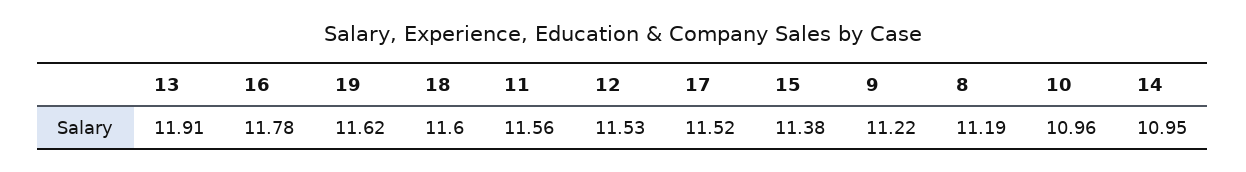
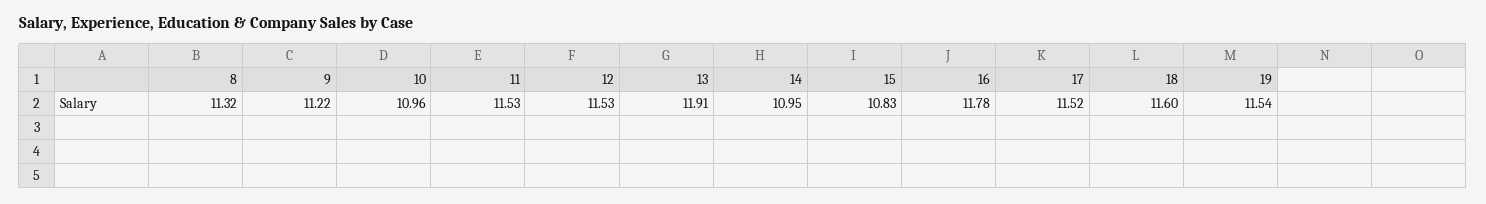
  {
    "13": 11.91,
    "16": 11.78,
-   "19": 11.62,
+   "19": 11.54,
    "18": 11.6,
-   "11": 11.56,
+   "11": 11.53,
    "12": 11.53,
    "17": 11.52,
-   "15": 11.38,
+   "15": 10.83,
    "9": 11.22,
-   "8": 11.19,
+   "8": 11.32,
    "10": 10.96,
    "14": 10.95
  }

